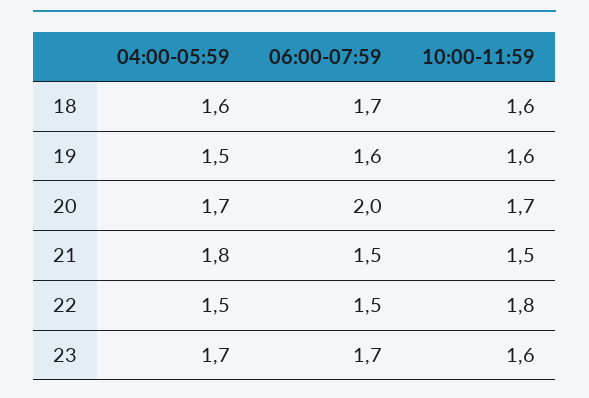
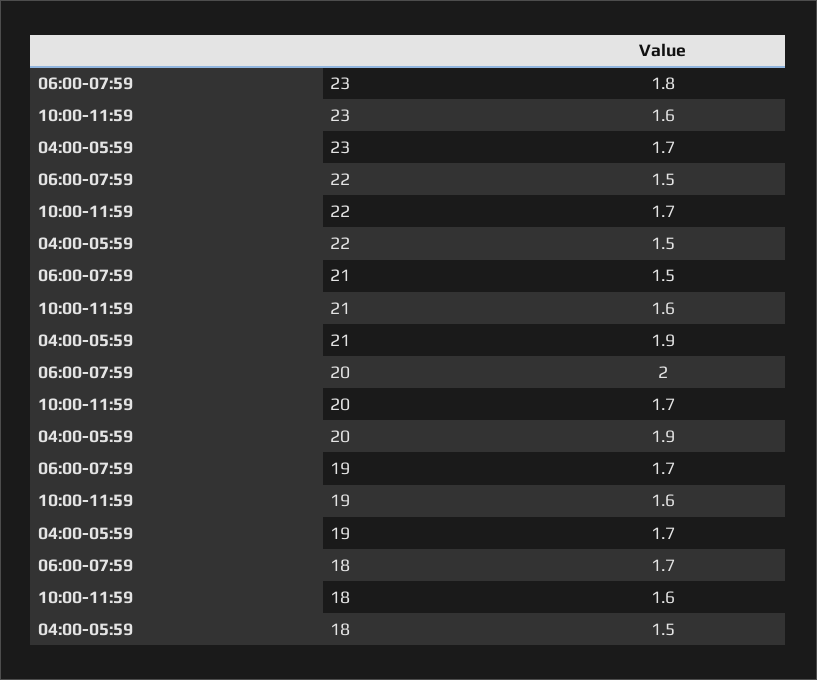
  {
    "04:00-05:59": {
-     "18": 1.6,
+     "18": 1.5,
-     "19": 1.5,
+     "19": 1.7,
-     "20": 1.7,
+     "20": 1.9,
-     "21": 1.8,
+     "21": 1.9,
      "22": 1.5,
      "23": 1.7
    },
    "06:00-07:59": {
      "18": 1.7,
-     "19": 1.6,
+     "19": 1.7,
      "20": 2,
      "21": 1.5,
      "22": 1.5,
-     "23": 1.7
+     "23": 1.8
    },
    "10:00-11:59": {
      "18": 1.6,
      "19": 1.6,
      "20": 1.7,
-     "21": 1.5,
+     "21": 1.6,
-     "22": 1.8,
+     "22": 1.7,
      "23": 1.6
    }
  }

